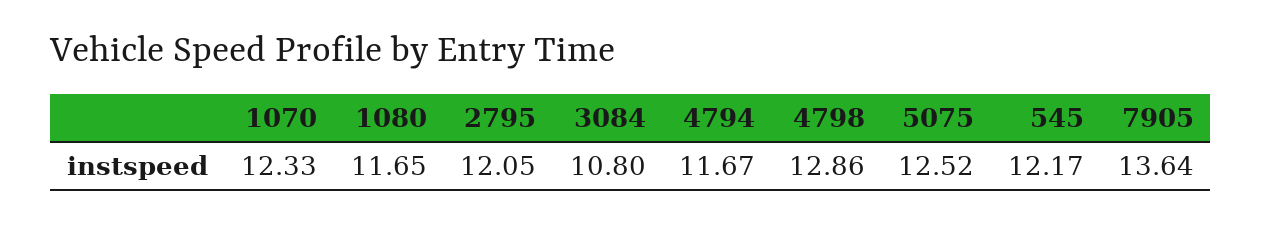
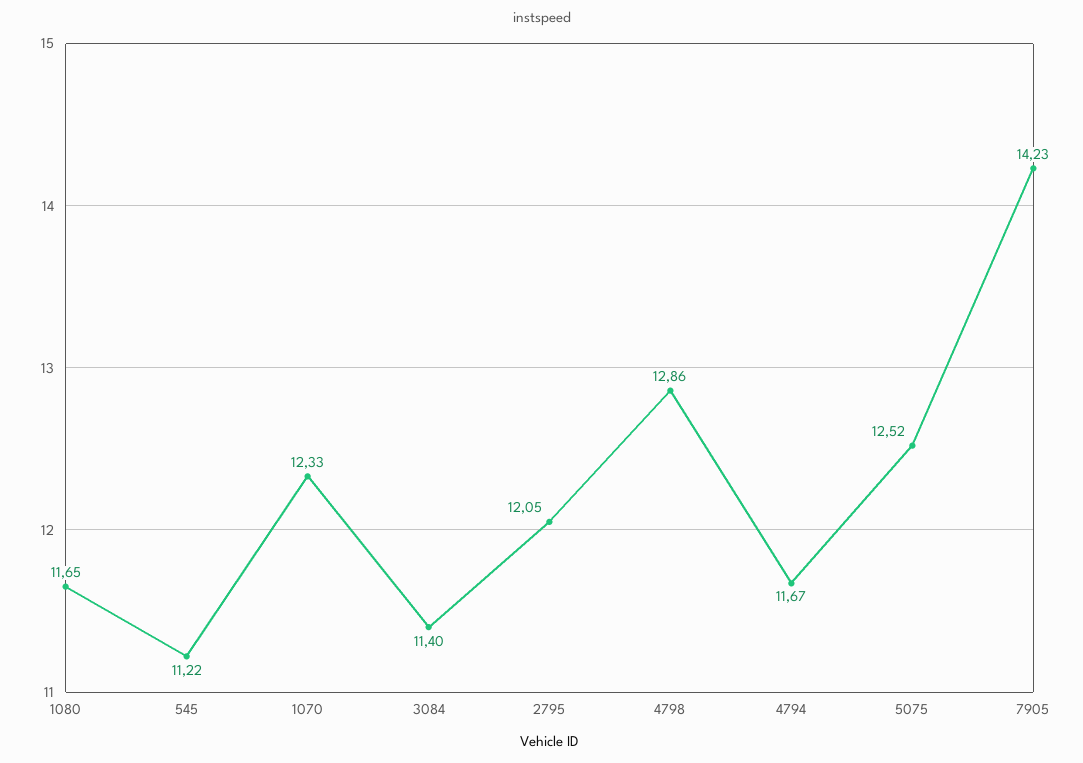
  {
    "1070": 12.33,
    "1080": 11.65,
    "2795": 12.05,
-   "3084": 10.8,
+   "3084": 11.4,
    "4794": 11.67,
    "4798": 12.86,
    "5075": 12.52,
-   "545": 12.17,
+   "545": 11.22,
-   "7905": 13.64
+   "7905": 14.23
  }

